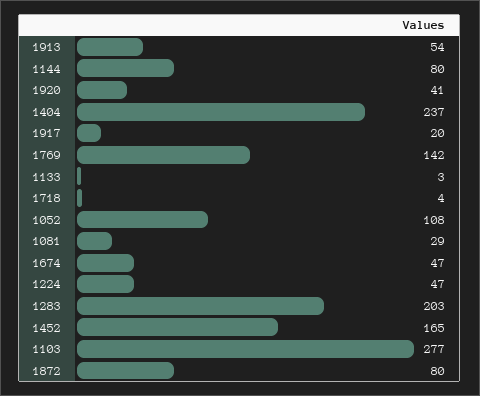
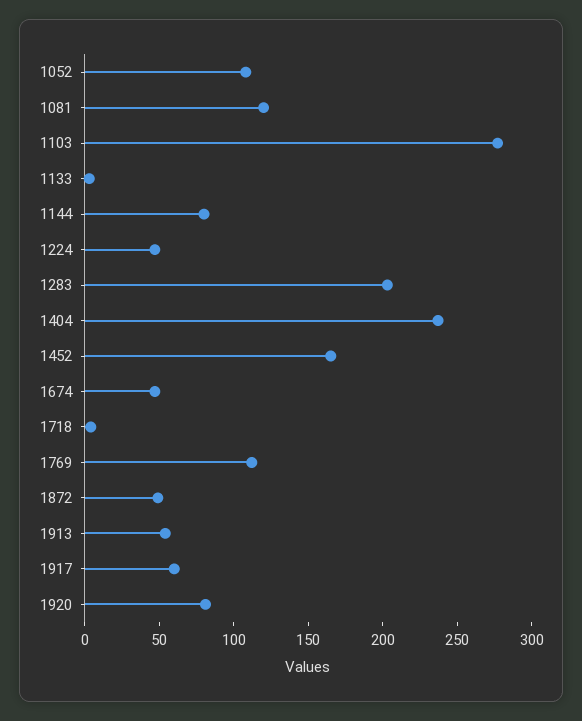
  {
    "1913": 54,
    "1144": 80,
-   "1920": 41,
+   "1920": 80,
    "1404": 237,
-   "1917": 20,
+   "1917": 60,
-   "1769": 142,
+   "1769": 110,
    "1133": 3,
    "1718": 4,
    "1052": 108,
-   "1081": 29,
+   "1081": 120,
    "1674": 47,
    "1224": 47,
    "1283": 203,
    "1452": 165,
    "1103": 277,
-   "1872": 80
+   "1872": 50
  }

